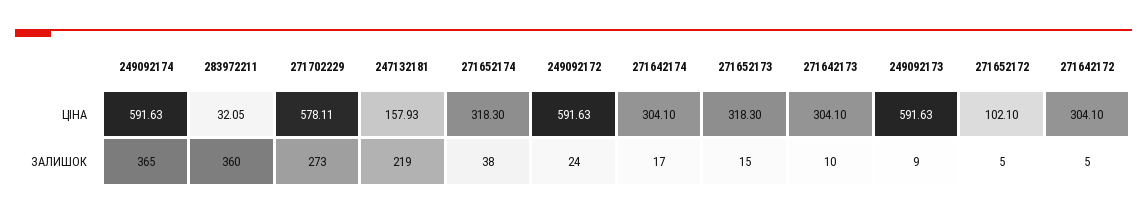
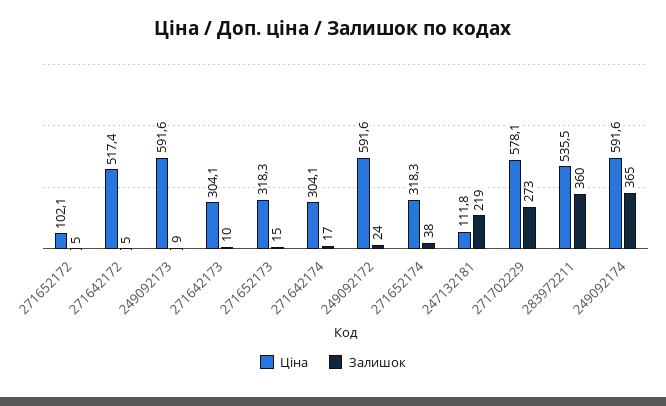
  {
    "ЦІНА": {
      "249092174": 591.63,
-     "283972211": 32.05,
+     "283972211": 535.5,
      "271702229": 578.11,
-     "247132181": 157.93,
+     "247132181": 111.8,
      "271652174": 318.3,
      "249092172": 591.63,
      "271642174": 304.1,
      "271652173": 318.3,
      "271642173": 304.1,
      "249092173": 591.63,
      "271652172": 102.1,
-     "271642172": 304.1
+     "271642172": 517.4
    },
    "ЗАЛИШОК": {
      "249092174": 365,
      "283972211": 360,
      "271702229": 273,
      "247132181": 219,
      "271652174": 38,
      "249092172": 24,
      "271642174": 17,
      "271652173": 15,
      "271642173": 10,
      "249092173": 9,
      "271652172": 5,
      "271642172": 5
    }
  }

